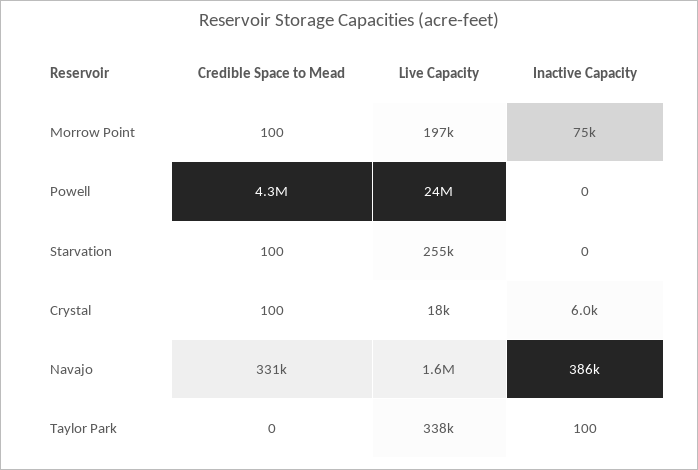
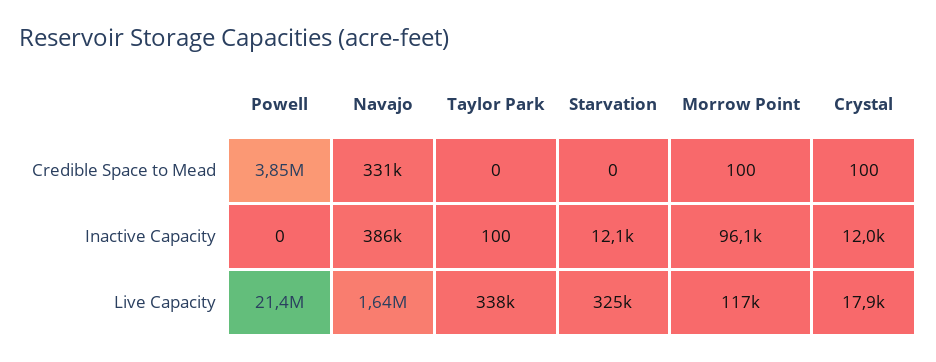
  {
    "Credible Space to Mead": {
      "Morrow Point": 100,
-     "Powell": 4300000,
+     "Powell": 3850000,
-     "Starvation": 100,
+     "Starvation": 0,
      "Crystal": 100,
      "Navajo": 331000,
      "Taylor Park": 0
    },
    "Live Capacity": {
-     "Morrow Point": 197000,
+     "Morrow Point": 117000,
-     "Powell": 24000000,
+     "Powell": 21400000,
-     "Starvation": 255000,
+     "Starvation": 325000,
      "Crystal": 17900,
      "Navajo": 1640000,
      "Taylor Park": 338000
    },
    "Inactive Capacity": {
-     "Morrow Point": 75000,
+     "Morrow Point": 96100,
      "Powell": 0,
-     "Starvation": 0,
+     "Starvation": 12100,
-     "Crystal": 6000,
+     "Crystal": 12000,
      "Navajo": 386000,
      "Taylor Park": 100
    }
  }

